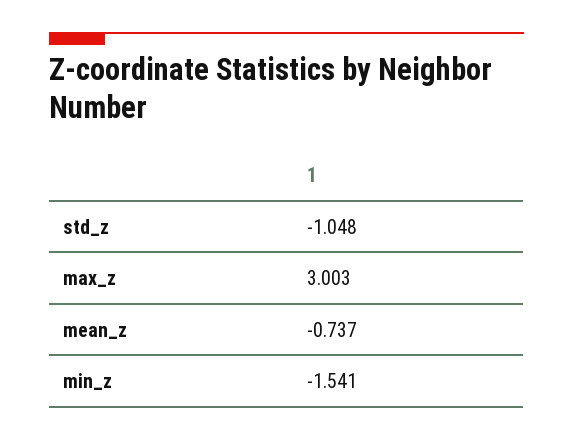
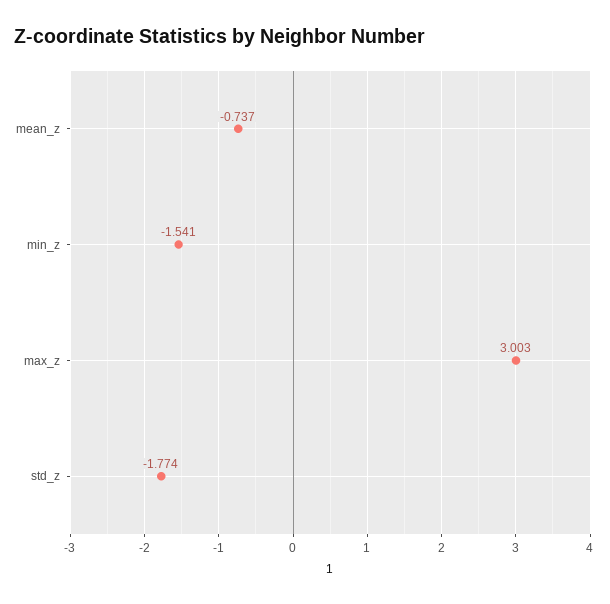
  {
-   "std_z": -1.048,
+   "std_z": -1.774,
    "max_z": 3.003,
    "mean_z": -0.737,
    "min_z": -1.541
  }

